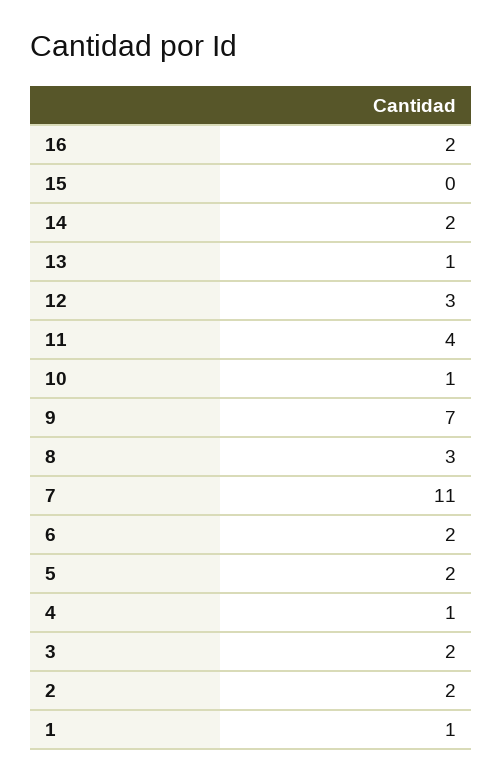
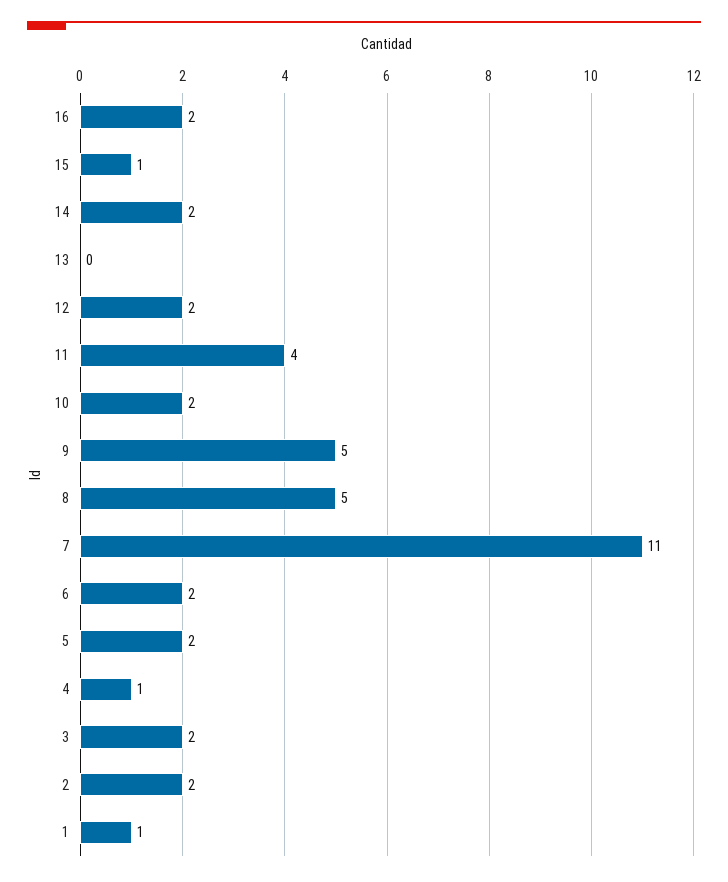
  {
    "16": 2,
-   "15": 0,
+   "15": 1,
    "14": 2,
-   "13": 1,
+   "13": 0,
-   "12": 3,
+   "12": 2,
    "11": 4,
-   "10": 1,
+   "10": 2,
-   "9": 7,
+   "9": 5,
-   "8": 3,
+   "8": 5,
    "7": 11,
    "6": 2,
    "5": 2,
    "4": 1,
    "3": 2,
    "2": 2,
    "1": 1
  }

